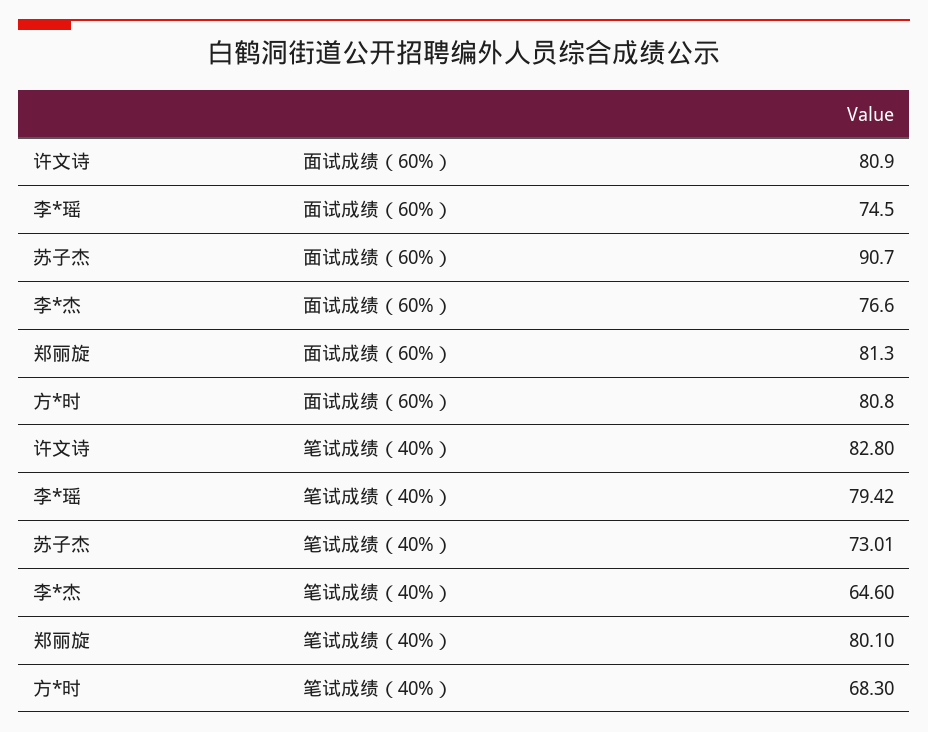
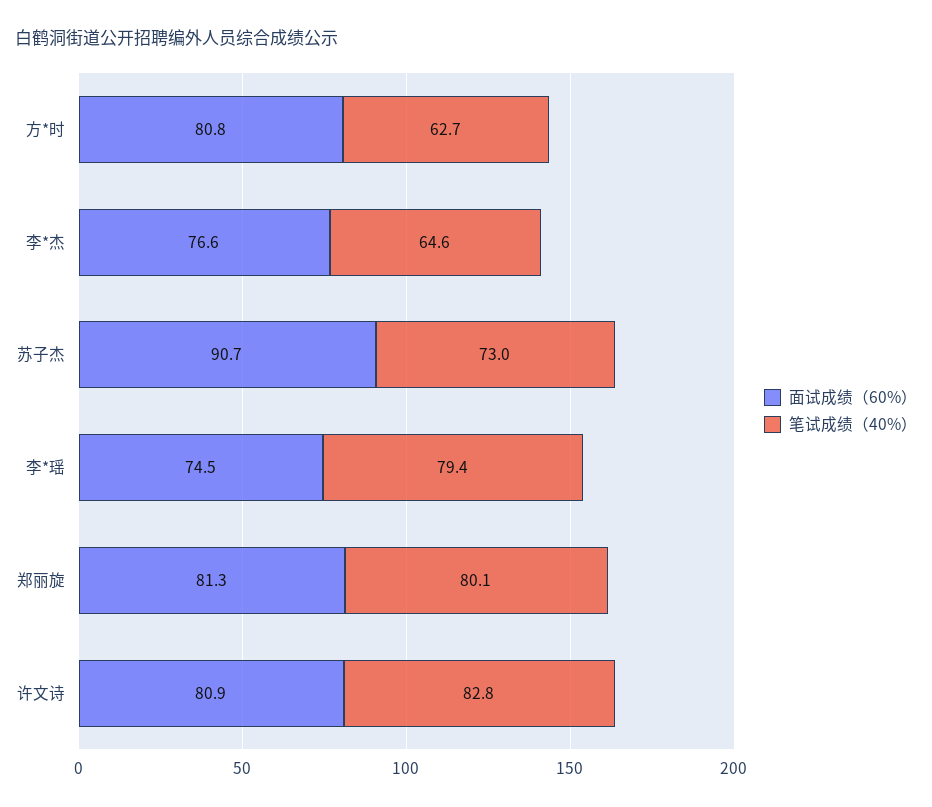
  {
    "面试成绩（60%）": {
      "许文诗": 80.9,
      "李*瑶": 74.5,
      "苏子杰": 90.7,
      "李*杰": 76.6,
      "郑丽旋": 81.3,
      "方*时": 80.8
    },
    "笔试成绩（40%）": {
      "许文诗": 82.8,
      "李*瑶": 79.42,
      "苏子杰": 73.01,
      "李*杰": 64.6,
      "郑丽旋": 80.1,
-     "方*时": 68.3
+     "方*时": 62.7
    }
  }

